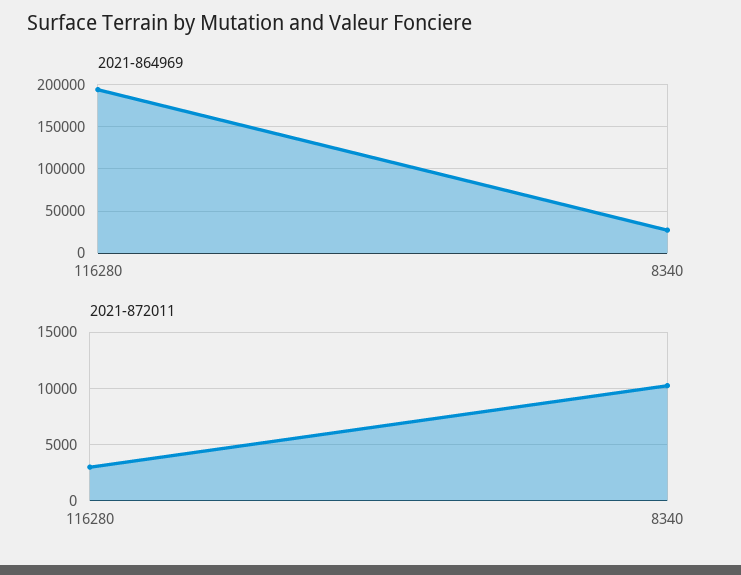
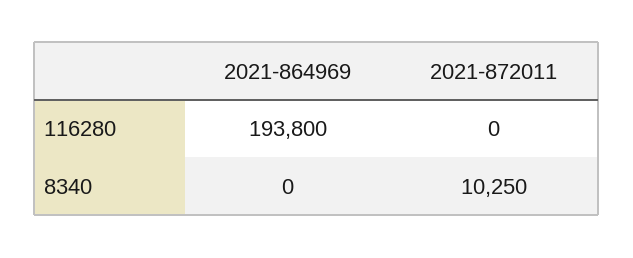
  {
    "2021-864969": {
      "116280": 193800,
-     "8340": 30000
+     "8340": 0
    },
    "2021-872011": {
-     "116280": 3000,
+     "116280": 0,
      "8340": 10250
    }
  }

